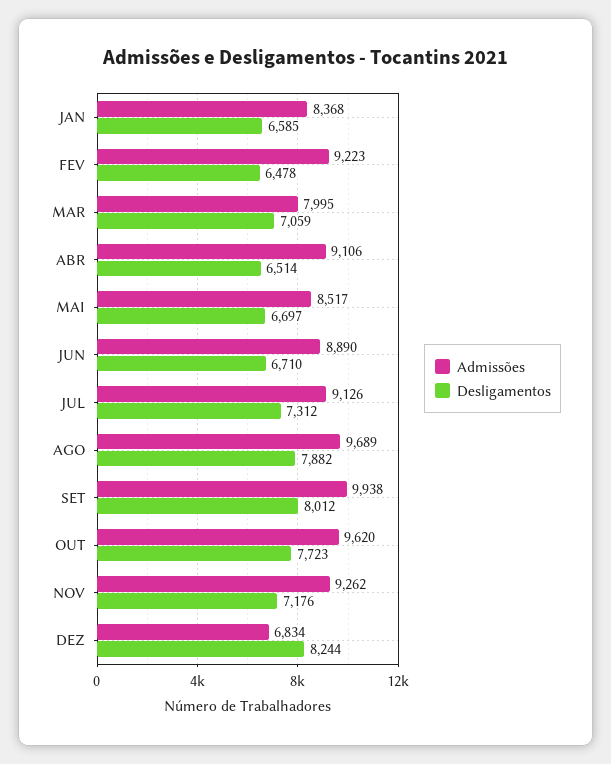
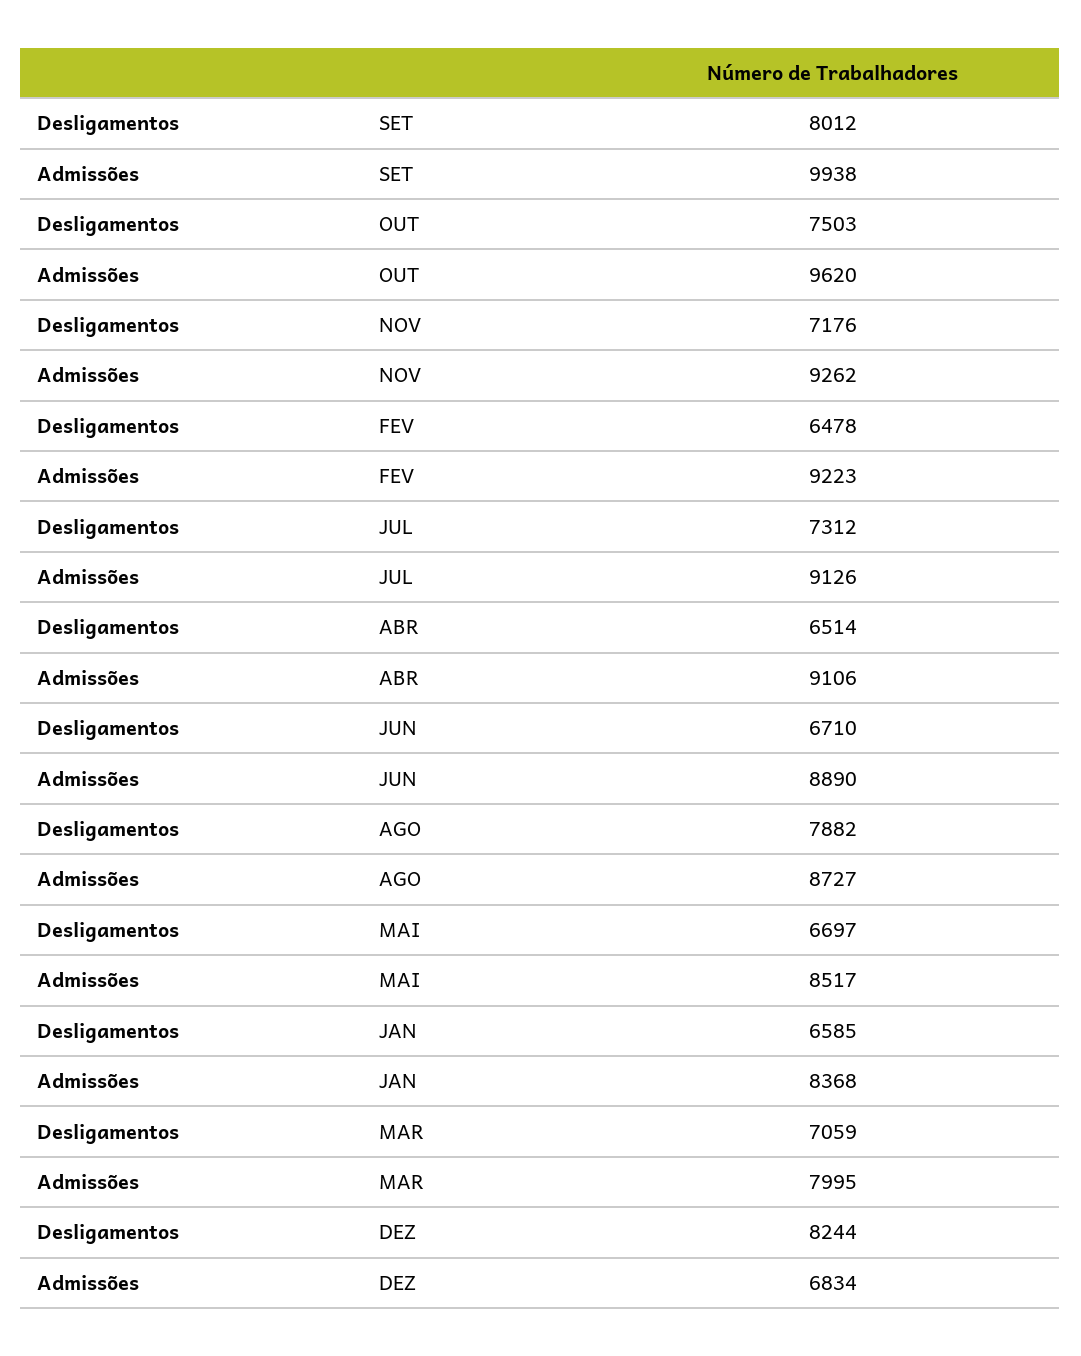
  {
    "Admissões": {
      "JAN": 8368,
      "FEV": 9223,
      "MAR": 7995,
      "ABR": 9106,
      "MAI": 8517,
      "JUN": 8890,
      "JUL": 9126,
-     "AGO": 9689,
+     "AGO": 8727,
      "SET": 9938,
      "OUT": 9620,
      "NOV": 9262,
      "DEZ": 6834
    },
    "Desligamentos": {
      "JAN": 6585,
      "FEV": 6478,
      "MAR": 7059,
      "ABR": 6514,
      "MAI": 6697,
      "JUN": 6710,
      "JUL": 7312,
      "AGO": 7882,
      "SET": 8012,
-     "OUT": 7723,
+     "OUT": 7503,
      "NOV": 7176,
      "DEZ": 8244
    }
  }

